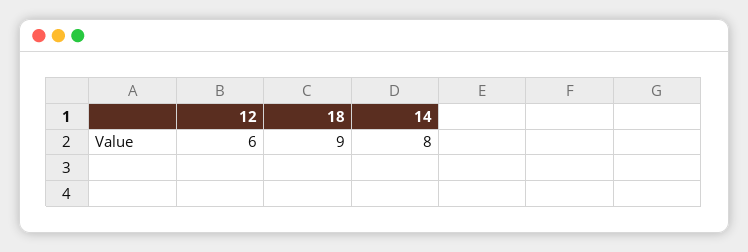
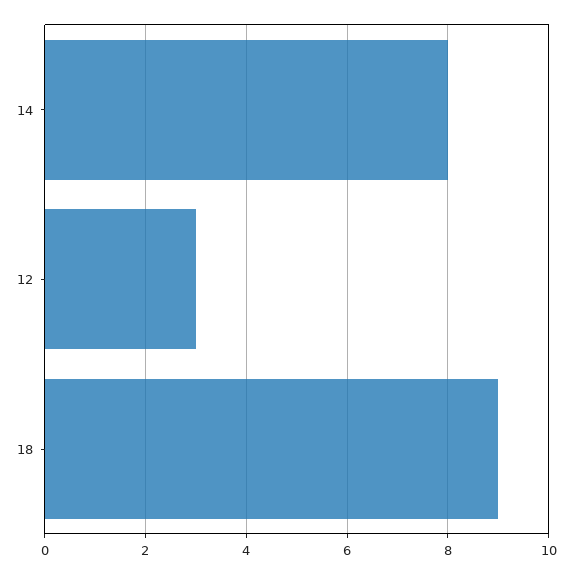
  {
-   "12": 6,
+   "12": 3,
    "18": 9,
    "14": 8
  }

